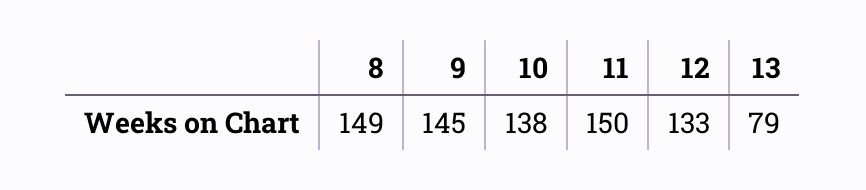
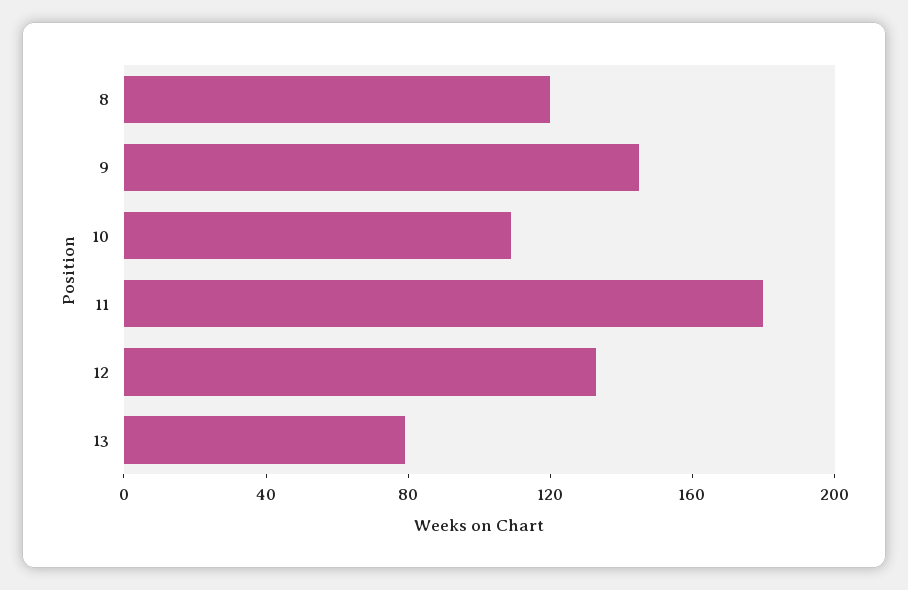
  {
-   "8": 149,
+   "8": 120,
    "9": 145,
-   "10": 138,
+   "10": 110,
-   "11": 150,
+   "11": 180,
    "12": 133,
    "13": 79
  }

